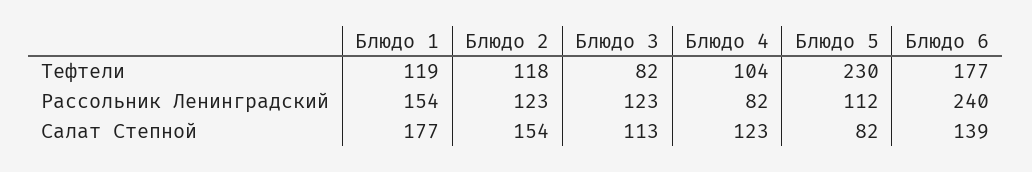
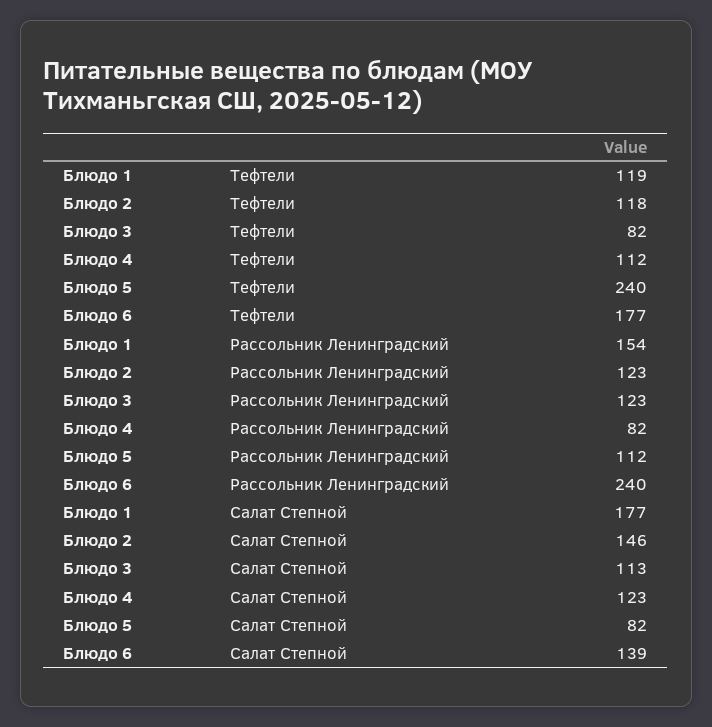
  {
    "Блюдо 1": {
      "Тефтели": 119,
      "Рассольник Ленинградский": 154,
      "Салат Степной": 177
    },
    "Блюдо 2": {
      "Тефтели": 118,
      "Рассольник Ленинградский": 123,
-     "Салат Степной": 154
+     "Салат Степной": 146
    },
    "Блюдо 3": {
      "Тефтели": 82,
      "Рассольник Ленинградский": 123,
      "Салат Степной": 113
    },
    "Блюдо 4": {
-     "Тефтели": 104,
+     "Тефтели": 112,
      "Рассольник Ленинградский": 82,
      "Салат Степной": 123
    },
    "Блюдо 5": {
-     "Тефтели": 230,
+     "Тефтели": 240,
      "Рассольник Ленинградский": 112,
      "Салат Степной": 82
    },
    "Блюдо 6": {
      "Тефтели": 177,
      "Рассольник Ленинградский": 240,
      "Салат Степной": 139
    }
  }

